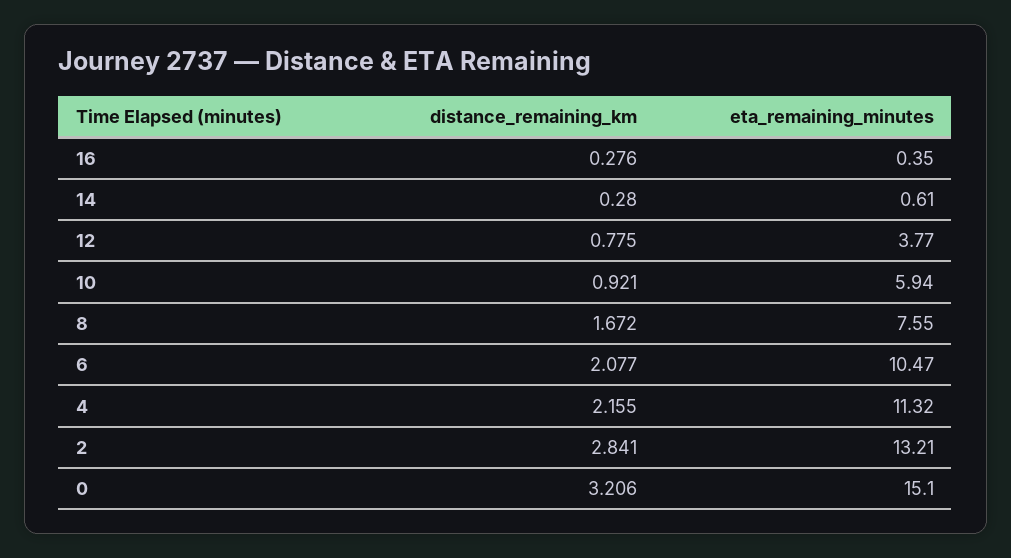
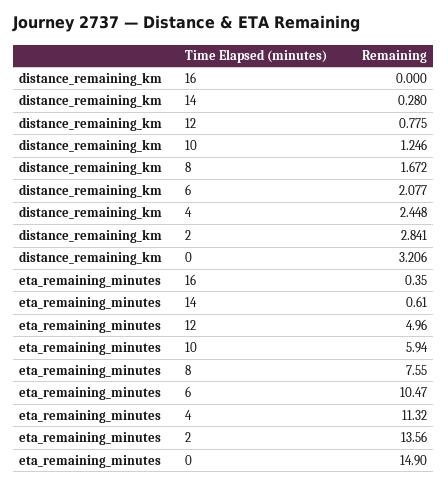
  {
    "distance_remaining_km": {
-     "16": 0.276,
+     "16": 0,
      "14": 0.28,
      "12": 0.775,
-     "10": 0.921,
+     "10": 1.246,
      "8": 1.672,
      "6": 2.077,
-     "4": 2.155,
+     "4": 2.448,
      "2": 2.841,
      "0": 3.206
    },
    "eta_remaining_minutes": {
      "16": 0.35,
      "14": 0.61,
-     "12": 3.77,
+     "12": 4.96,
      "10": 5.94,
      "8": 7.55,
      "6": 10.47,
      "4": 11.32,
-     "2": 13.21,
+     "2": 13.56,
-     "0": 15.1
+     "0": 14.9
    }
  }

